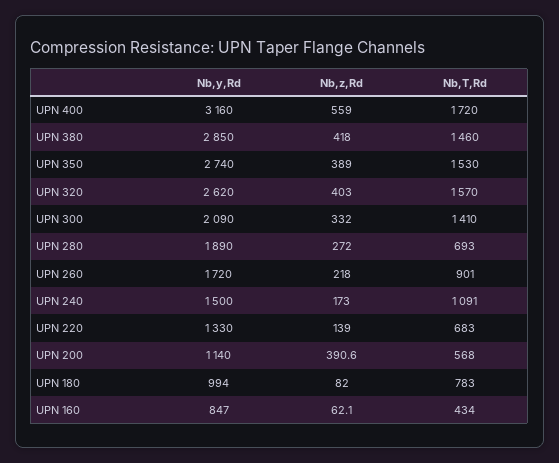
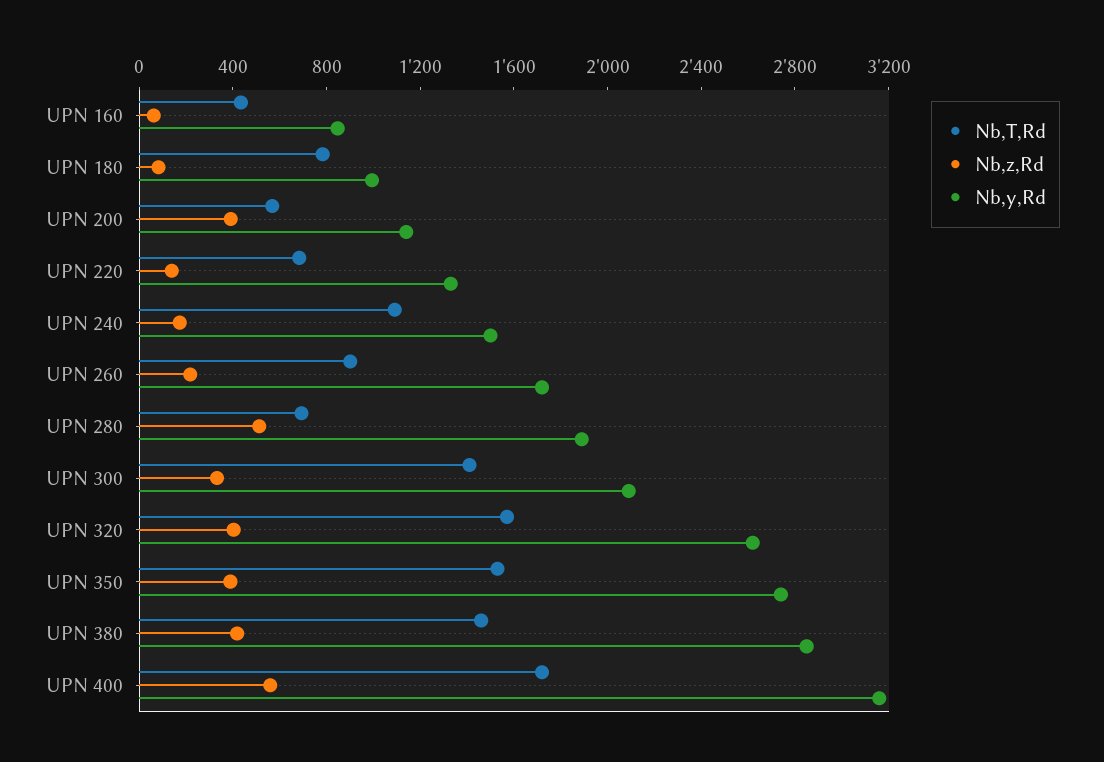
  {
    "Nb,y,Rd": {
      "UPN 400": 3160,
      "UPN 380": 2850,
      "UPN 350": 2740,
      "UPN 320": 2620,
      "UPN 300": 2090,
      "UPN 280": 1890,
      "UPN 260": 1720,
      "UPN 240": 1500,
      "UPN 220": 1330,
      "UPN 200": 1140,
      "UPN 180": 994,
      "UPN 160": 847
    },
    "Nb,z,Rd": {
      "UPN 400": 559,
      "UPN 380": 418,
      "UPN 350": 389,
      "UPN 320": 403,
      "UPN 300": 332,
-     "UPN 280": 272,
+     "UPN 280": 500,
      "UPN 260": 218,
      "UPN 240": 173,
      "UPN 220": 139,
      "UPN 200": 390.6,
      "UPN 180": 82,
      "UPN 160": 62.1
    },
    "Nb,T,Rd": {
      "UPN 400": 1720,
      "UPN 380": 1460,
      "UPN 350": 1530,
      "UPN 320": 1570,
      "UPN 300": 1410,
      "UPN 280": 693,
      "UPN 260": 901,
      "UPN 240": 1091,
      "UPN 220": 683,
      "UPN 200": 568,
      "UPN 180": 783,
      "UPN 160": 434
    }
  }

